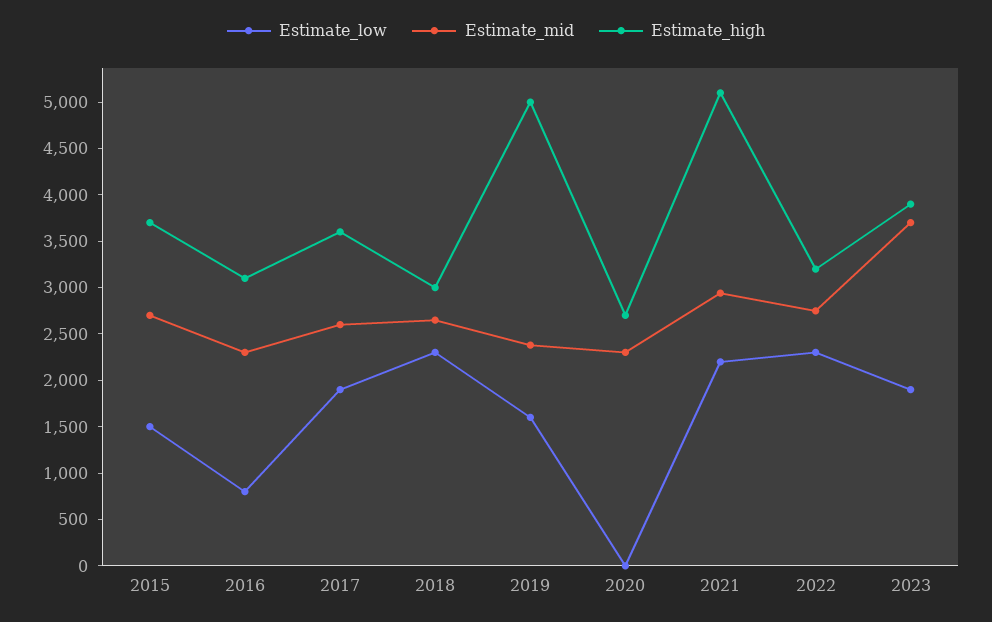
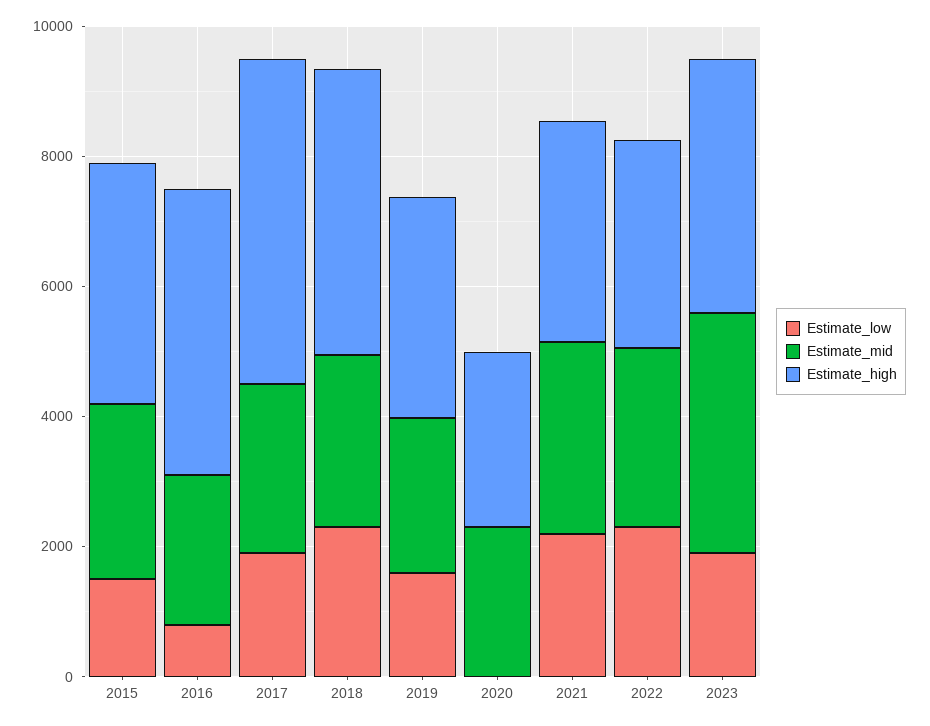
  {
    "Estimate_low": {
      "2015": 1500,
      "2016": 800,
      "2017": 1900,
      "2018": 2300,
      "2019": 1600,
      "2020": 0,
      "2021": 2200,
      "2022": 2300,
      "2023": 1900
    },
    "Estimate_mid": {
      "2015": 2700,
      "2016": 2300,
      "2017": 2600,
      "2018": 2700,
      "2019": 2400,
      "2020": 2300,
      "2021": 2900,
      "2022": 2800,
      "2023": 3700
    },
    "Estimate_high": {
      "2015": 3700,
-     "2016": 3100,
+     "2016": 4500,
-     "2017": 3600,
+     "2017": 5000,
-     "2018": 3000,
+     "2018": 4500,
-     "2019": 5000,
+     "2019": 3500,
      "2020": 2700,
-     "2021": 5100,
+     "2021": 3500,
      "2022": 3200,
      "2023": 3900
    }
  }

